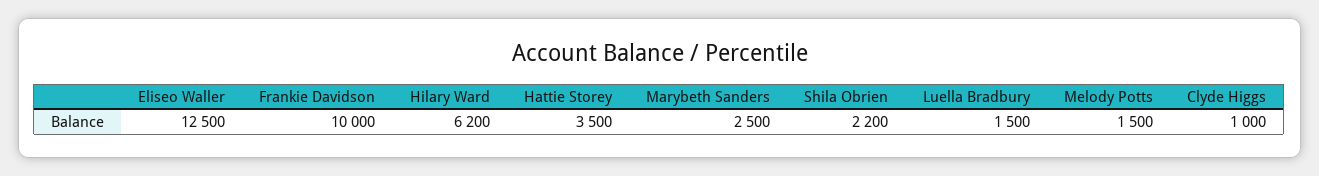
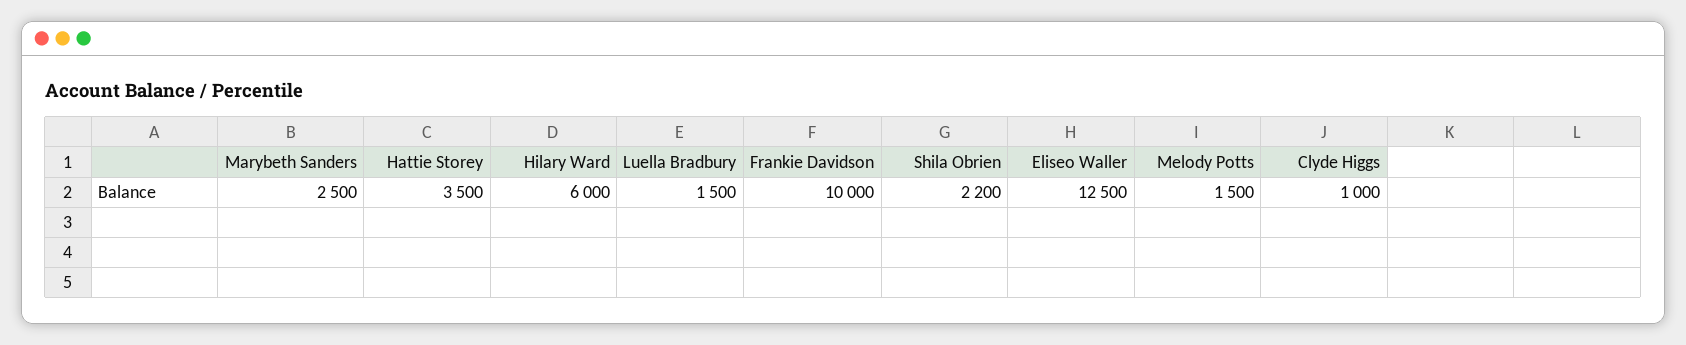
  {
    "Eliseo Waller": 12500,
    "Frankie Davidson": 10000,
-   "Hilary Ward": 6200,
+   "Hilary Ward": 6000,
    "Hattie Storey": 3500,
    "Marybeth Sanders": 2500,
    "Shila Obrien": 2200,
    "Luella Bradbury": 1500,
    "Melody Potts": 1500,
    "Clyde Higgs": 1000
  }

